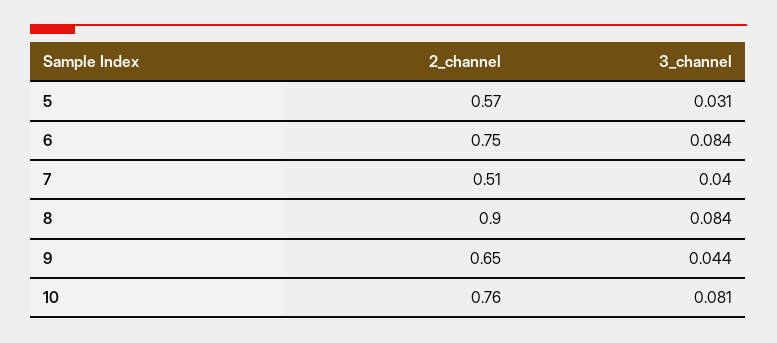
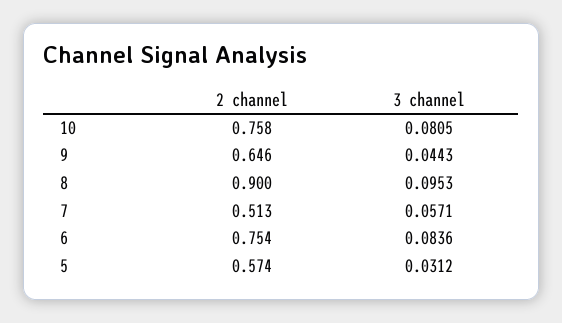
  {
    "2_channel": {
      "5": 0.574,
      "6": 0.754,
      "7": 0.513,
      "8": 0.9,
      "9": 0.646,
      "10": 0.758
    },
    "3_channel": {
      "5": 0.0312,
      "6": 0.0836,
-     "7": 0.04,
+     "7": 0.0571,
-     "8": 0.084,
+     "8": 0.0953,
      "9": 0.0443,
      "10": 0.0805
    }
  }

